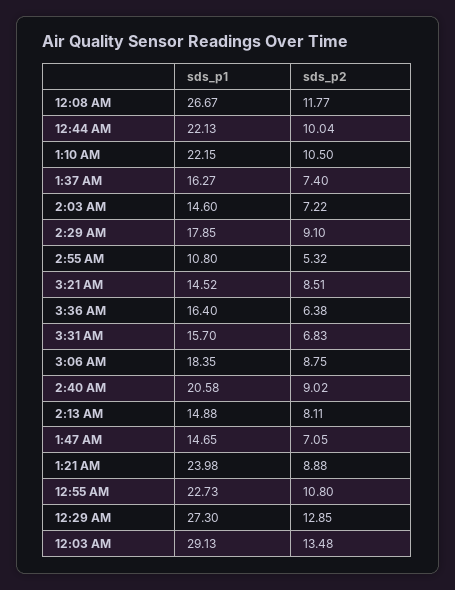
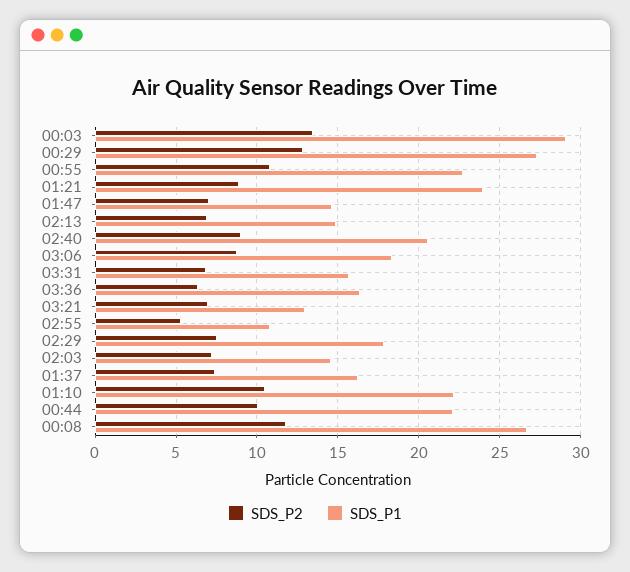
  {
    "sds_p1": {
      "12:08 AM": 26.67,
      "12:44 AM": 22.13,
      "1:10 AM": 22.15,
      "1:37 AM": 16.27,
      "2:03 AM": 14.6,
      "2:29 AM": 17.85,
      "2:55 AM": 10.8,
-     "3:21 AM": 14.52,
+     "3:21 AM": 13,
      "3:36 AM": 16.4,
      "3:31 AM": 15.7,
      "3:06 AM": 18.35,
      "2:40 AM": 20.58,
      "2:13 AM": 14.88,
      "1:47 AM": 14.65,
      "1:21 AM": 23.98,
      "12:55 AM": 22.73,
      "12:29 AM": 27.3,
      "12:03 AM": 29.13
    },
    "sds_p2": {
      "12:08 AM": 11.77,
      "12:44 AM": 10.04,
      "1:10 AM": 10.5,
      "1:37 AM": 7.4,
      "2:03 AM": 7.22,
-     "2:29 AM": 9.1,
+     "2:29 AM": 7.5,
      "2:55 AM": 5.32,
-     "3:21 AM": 8.51,
+     "3:21 AM": 7,
      "3:36 AM": 6.38,
      "3:31 AM": 6.83,
      "3:06 AM": 8.75,
      "2:40 AM": 9.02,
-     "2:13 AM": 8.11,
+     "2:13 AM": 7,
      "1:47 AM": 7.05,
      "1:21 AM": 8.88,
      "12:55 AM": 10.8,
      "12:29 AM": 12.85,
      "12:03 AM": 13.48
    }
  }

